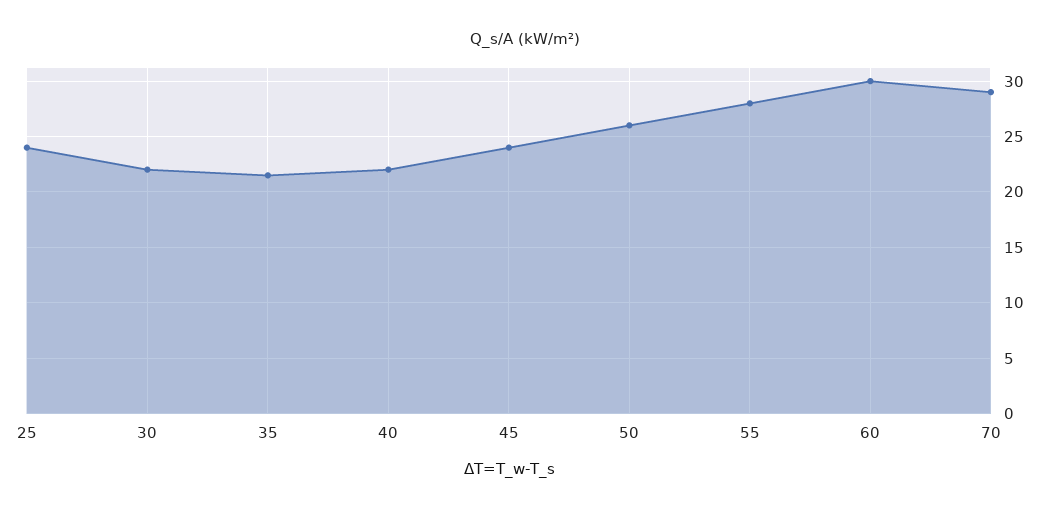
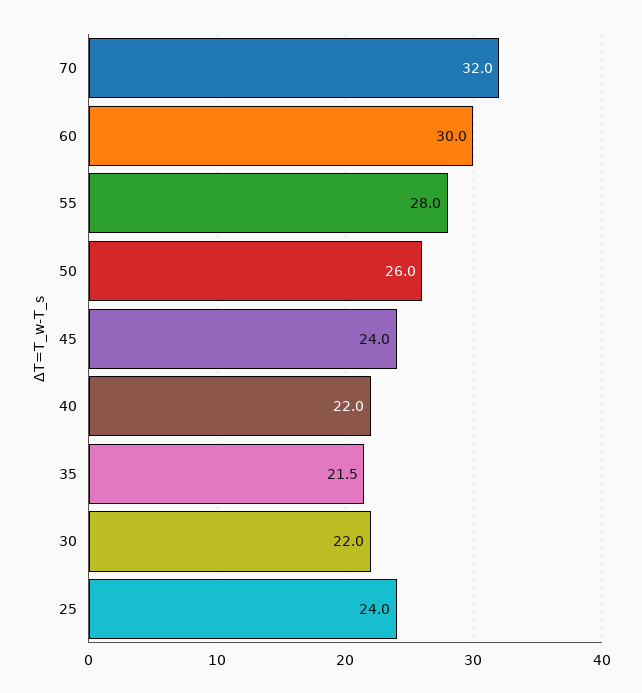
  {
    "25": 24,
    "30": 22,
    "35": 21.5,
    "40": 22,
    "45": 24,
    "50": 26,
    "55": 28,
    "60": 30,
-   "70": 29
+   "70": 32
  }

